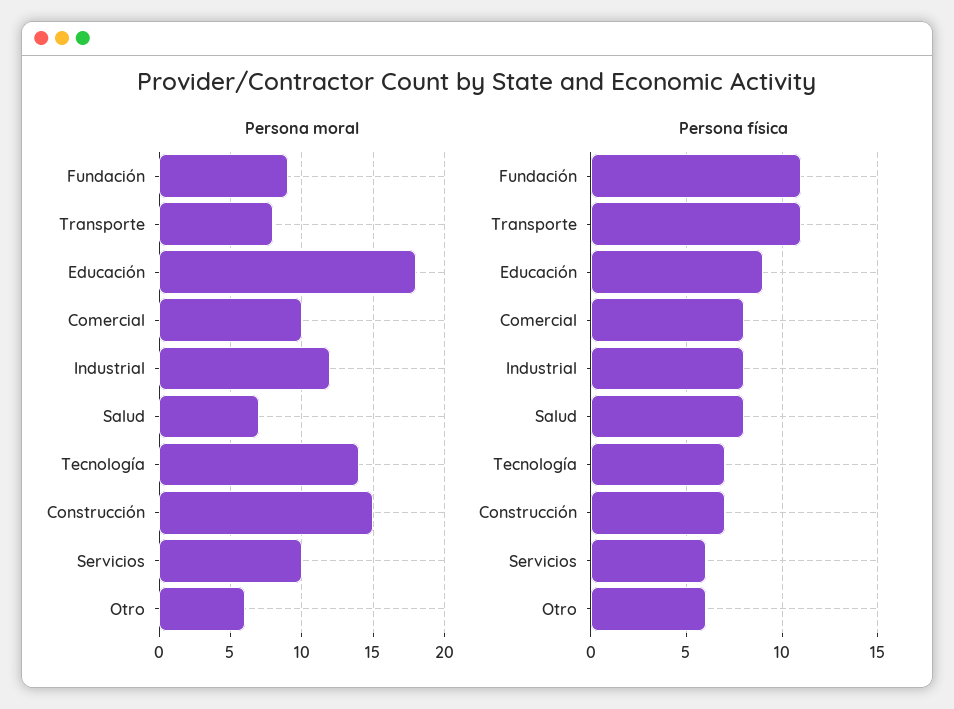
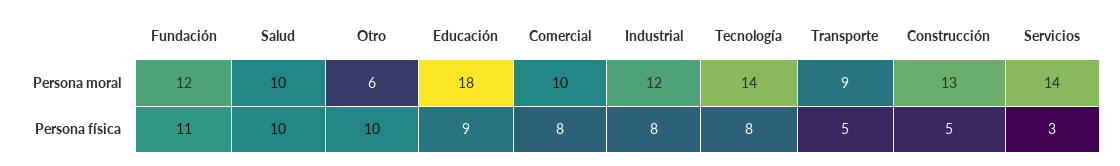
  {
    "Persona moral": {
-     "Fundación": 9,
+     "Fundación": 12,
-     "Transporte": 8,
+     "Transporte": 9,
      "Educación": 18,
      "Comercial": 10,
      "Industrial": 12,
-     "Salud": 7,
+     "Salud": 10,
      "Tecnología": 14,
-     "Construcción": 15,
+     "Construcción": 13,
-     "Servicios": 10,
+     "Servicios": 14,
      "Otro": 6
    },
    "Persona física": {
      "Fundación": 11,
-     "Transporte": 11,
+     "Transporte": 5,
      "Educación": 9,
      "Comercial": 8,
      "Industrial": 8,
-     "Salud": 8,
+     "Salud": 10,
-     "Tecnología": 7,
+     "Tecnología": 8,
-     "Construcción": 7,
+     "Construcción": 5,
-     "Servicios": 6,
+     "Servicios": 3,
-     "Otro": 6
+     "Otro": 10
    }
  }

